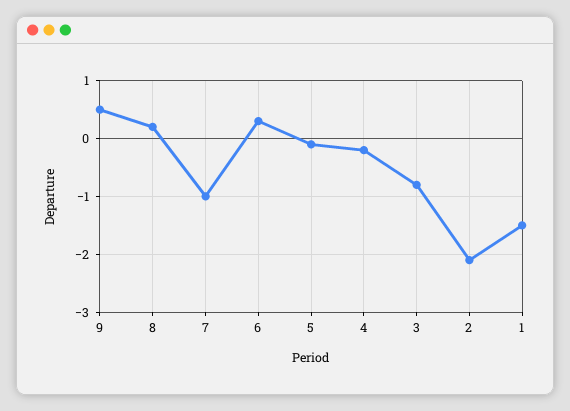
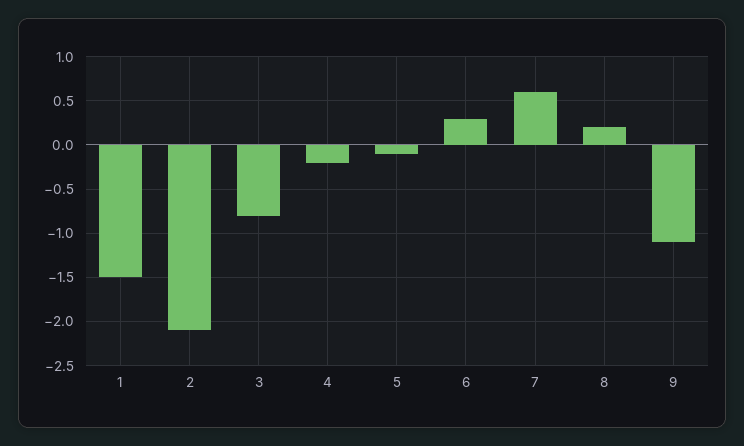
  {
-   "9": 0.5,
+   "9": -1.1,
    "8": 0.2,
-   "7": -1,
+   "7": 0.6,
    "6": 0.3,
    "5": -0.1,
    "4": -0.2,
    "3": -0.8,
    "2": -2.1,
    "1": -1.5
  }

